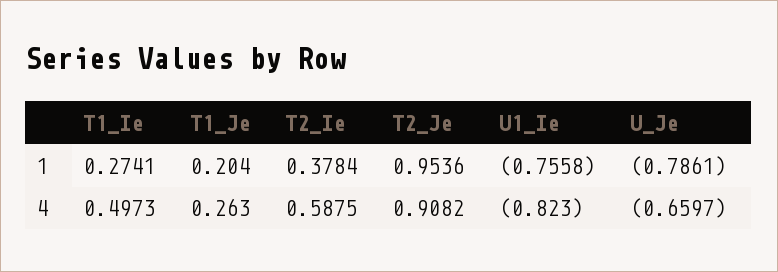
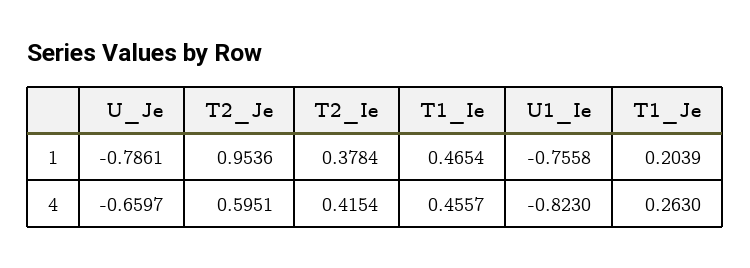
  {
    "T1_Ie": {
-     "1": 0.2741,
+     "1": 0.4654,
-     "4": 0.4973
+     "4": 0.4557
    },
    "T1_Je": {
-     "1": 0.204,
+     "1": 0.2039,
      "4": 0.263
    },
    "T2_Ie": {
      "1": 0.3784,
-     "4": 0.5875
+     "4": 0.4154
    },
    "T2_Je": {
      "1": 0.9536,
-     "4": 0.9082
+     "4": 0.5951
    },
    "U1_Ie": {
      "1": -0.7558,
      "4": -0.823
    },
    "U_Je": {
      "1": -0.7861,
      "4": -0.6597
    }
  }

